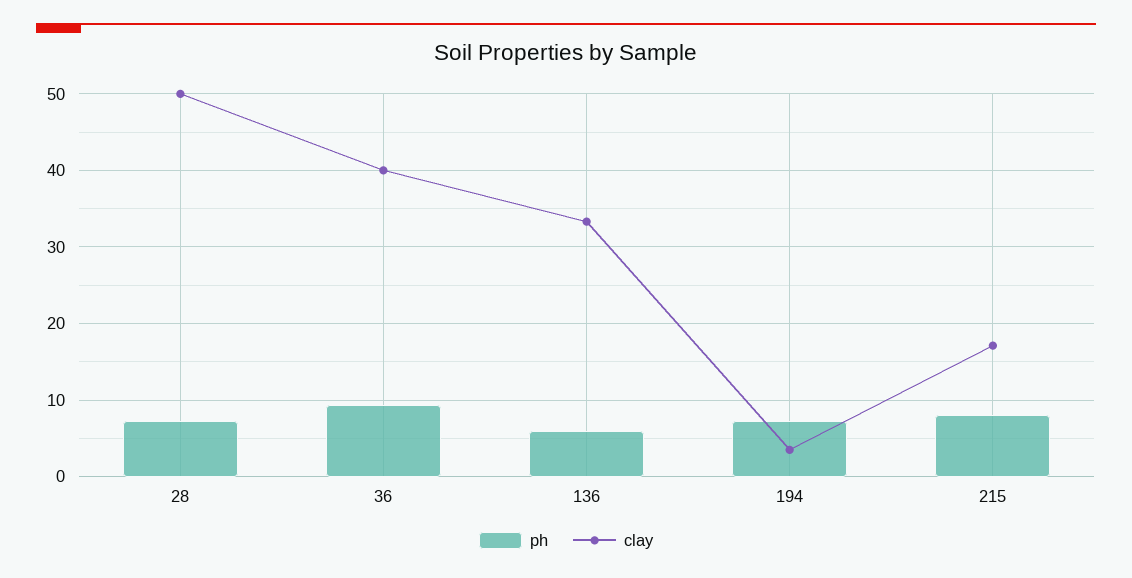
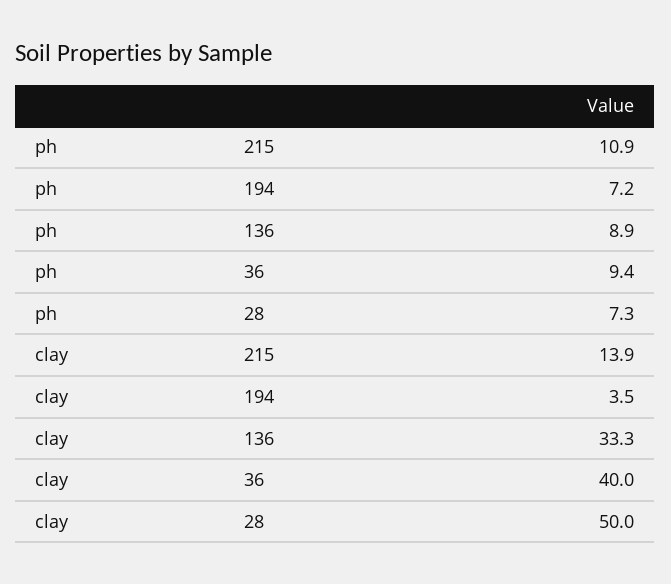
  {
    "ph": {
      "28": 7.3,
      "36": 9.4,
-     "136": 6,
+     "136": 8.9,
      "194": 7.2,
-     "215": 8
+     "215": 10.9
    },
    "clay": {
      "28": 50,
      "36": 40,
      "136": 33.3,
      "194": 3.5,
-     "215": 17
+     "215": 13.9
    }
  }

